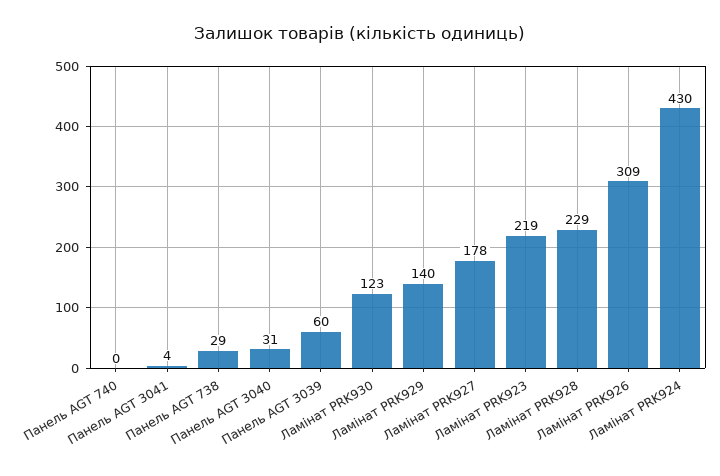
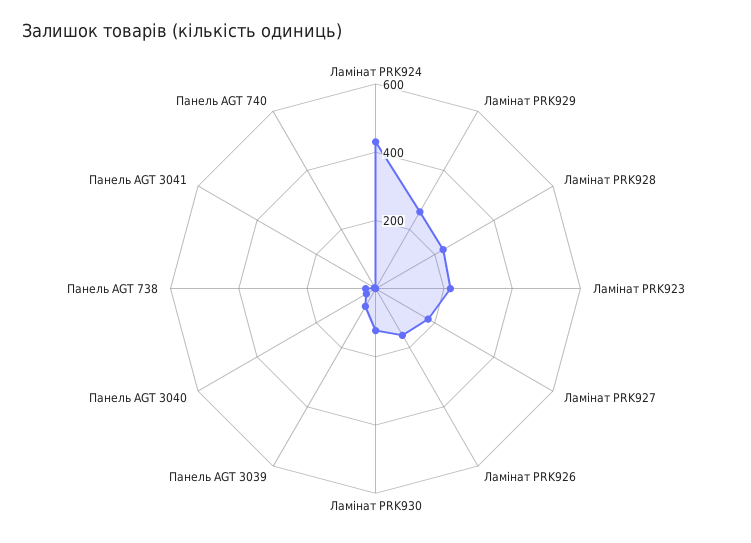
  {
    "Панель AGT 740": 0,
    "Панель AGT 3041": 4,
    "Панель AGT 738": 29,
    "Панель AGT 3040": 31,
    "Панель AGT 3039": 60,
    "Ламінат PRK930": 123,
-   "Ламінат PRK929": 140,
+   "Ламінат PRK929": 250,
    "Ламінат PRK927": 178,
    "Ламінат PRK923": 219,
    "Ламінат PRK928": 229,
-   "Ламінат PRK926": 309,
+   "Ламінат PRK926": 150,
    "Ламінат PRK924": 430
  }

